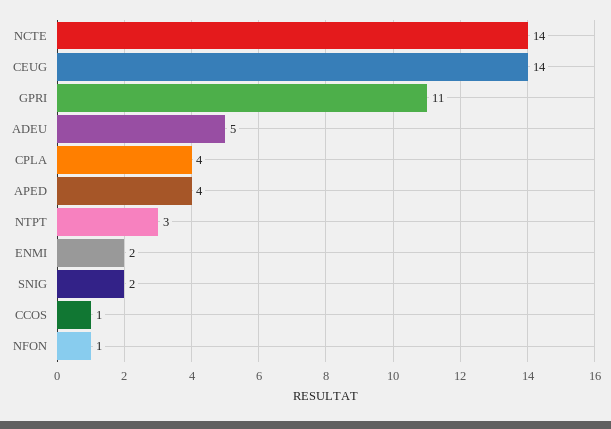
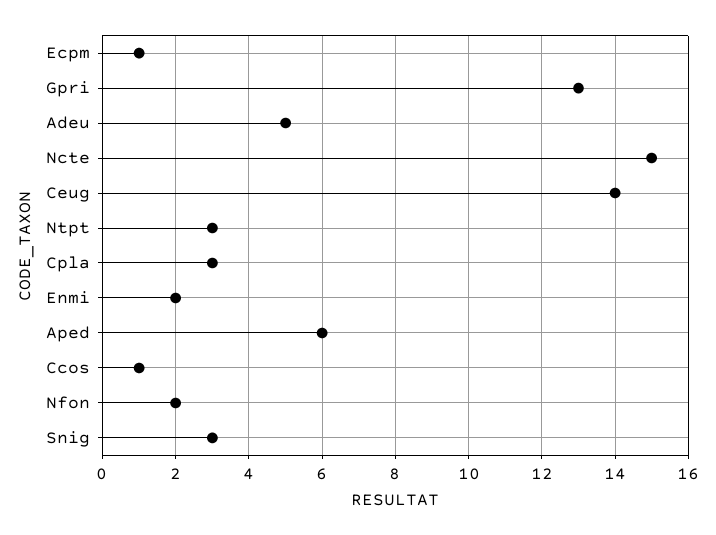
  {
-   "NCTE": 14,
+   "NCTE": 15,
    "CEUG": 14,
-   "GPRI": 11,
+   "GPRI": 13,
    "ADEU": 5,
-   "CPLA": 4,
+   "CPLA": 3,
-   "APED": 4,
+   "APED": 6,
    "NTPT": 3,
    "ENMI": 2,
-   "SNIG": 2,
+   "SNIG": 3,
    "CCOS": 1,
-   "NFON": 1
+   "NFON": 2,
+   "Ecpm": 1
  }

